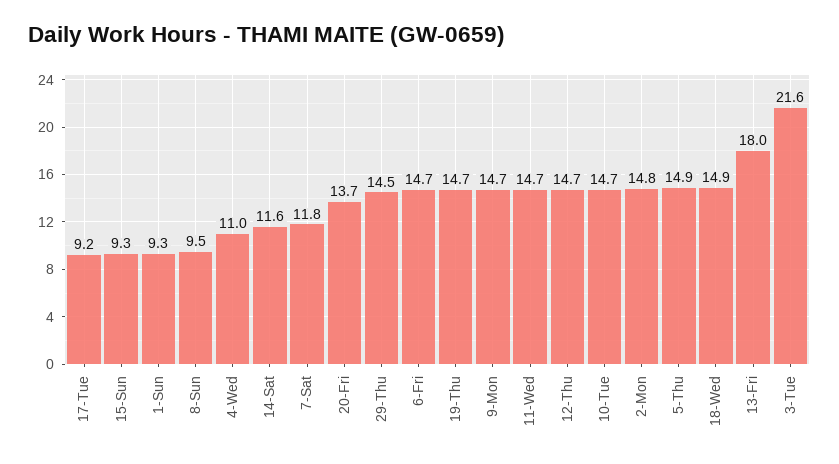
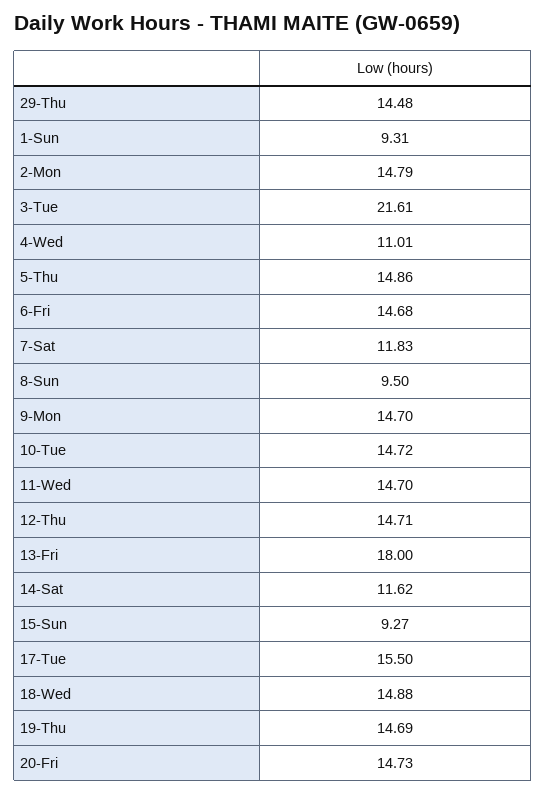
  {
-   "17-Tue": 9.2,
+   "17-Tue": 15.5,
    "15-Sun": 9.27,
    "1-Sun": 9.31,
    "8-Sun": 9.5,
    "4-Wed": 11.01,
    "14-Sat": 11.62,
    "7-Sat": 11.83,
-   "20-Fri": 13.7,
+   "20-Fri": 14.73,
    "29-Thu": 14.48,
    "6-Fri": 14.68,
    "19-Thu": 14.69,
    "9-Mon": 14.7,
    "11-Wed": 14.7,
    "12-Thu": 14.71,
    "10-Tue": 14.72,
    "2-Mon": 14.79,
    "5-Thu": 14.86,
    "18-Wed": 14.88,
    "13-Fri": 18,
    "3-Tue": 21.61
  }

